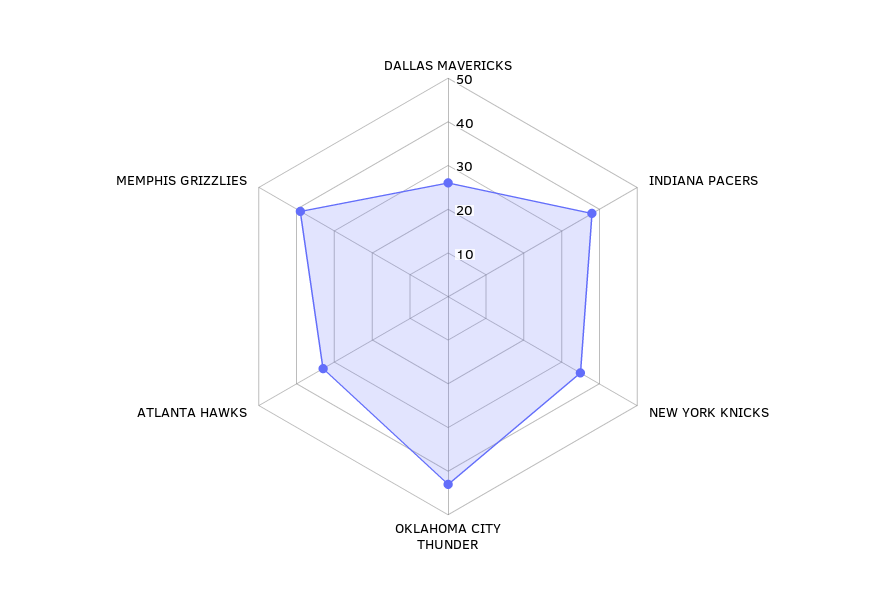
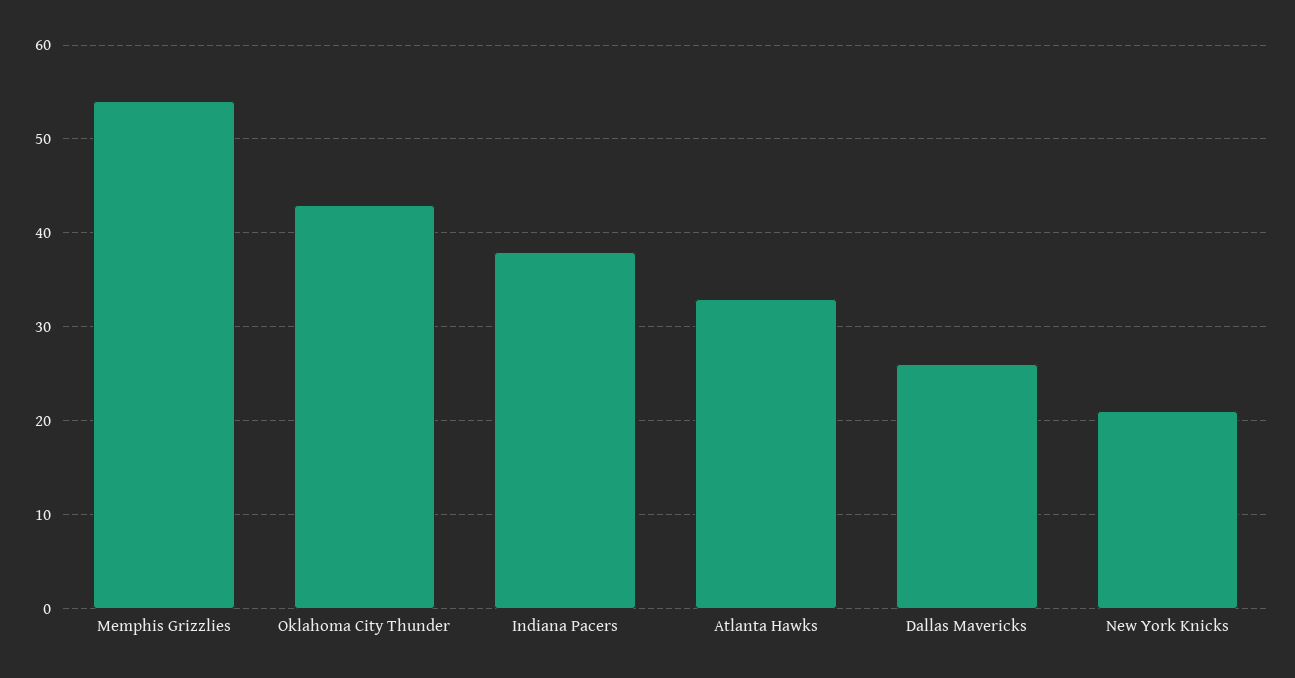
  {
    "DALLAS MAVERICKS": 26,
    "INDIANA PACERS": 38,
-   "NEW YORK KNICKS": 35,
+   "NEW YORK KNICKS": 21,
    "OKLAHOMA CITY THUNDER": 43,
    "ATLANTA HAWKS": 33,
-   "MEMPHIS GRIZZLIES": 40
+   "MEMPHIS GRIZZLIES": 54
  }

